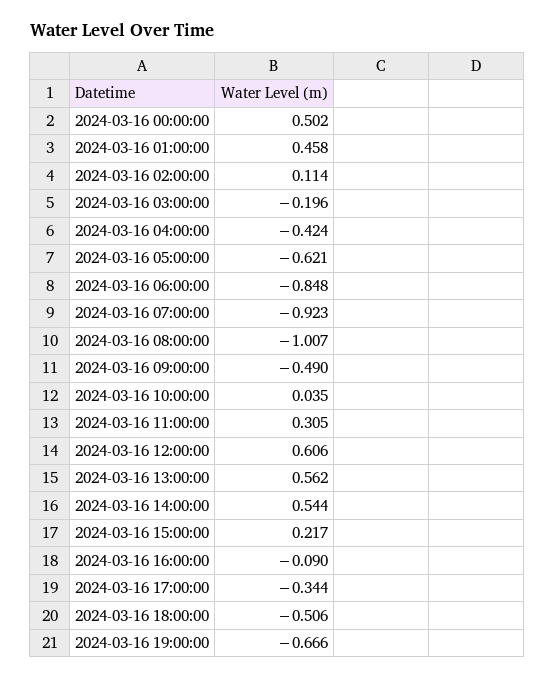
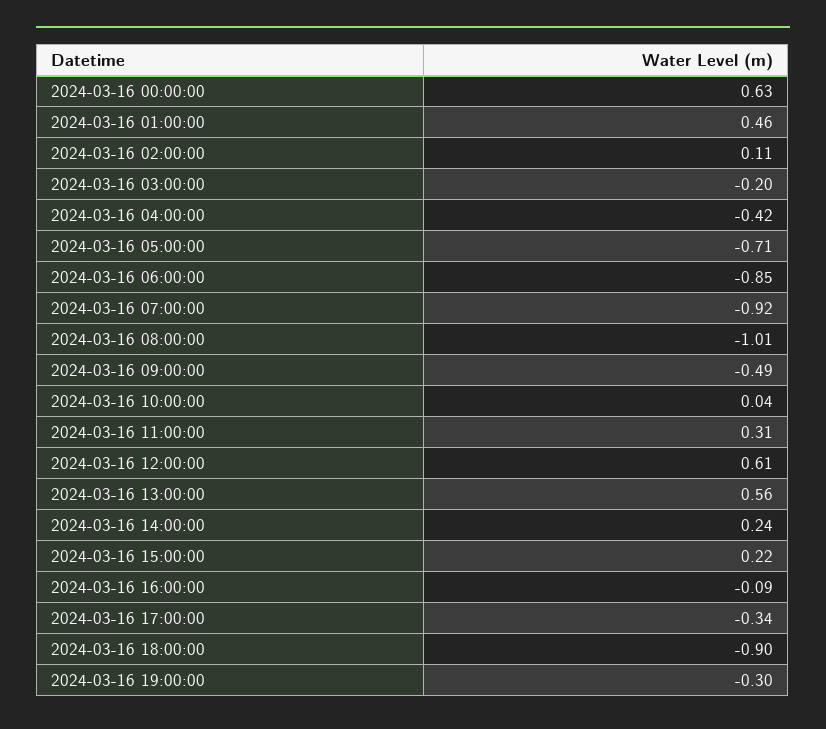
  {
-   "2024-03-16 00:00:00": 0.502,
+   "2024-03-16 00:00:00": 0.63,
    "2024-03-16 01:00:00": 0.458,
    "2024-03-16 02:00:00": 0.114,
    "2024-03-16 03:00:00": -0.196,
    "2024-03-16 04:00:00": -0.424,
-   "2024-03-16 05:00:00": -0.621,
+   "2024-03-16 05:00:00": -0.71,
    "2024-03-16 06:00:00": -0.848,
    "2024-03-16 07:00:00": -0.923,
    "2024-03-16 08:00:00": -1.007,
    "2024-03-16 09:00:00": -0.49,
    "2024-03-16 10:00:00": 0.035,
    "2024-03-16 11:00:00": 0.305,
    "2024-03-16 12:00:00": 0.606,
    "2024-03-16 13:00:00": 0.562,
-   "2024-03-16 14:00:00": 0.544,
+   "2024-03-16 14:00:00": 0.24,
    "2024-03-16 15:00:00": 0.217,
    "2024-03-16 16:00:00": -0.09,
    "2024-03-16 17:00:00": -0.344,
-   "2024-03-16 18:00:00": -0.506,
+   "2024-03-16 18:00:00": -0.9,
-   "2024-03-16 19:00:00": -0.666
+   "2024-03-16 19:00:00": -0.3
  }

